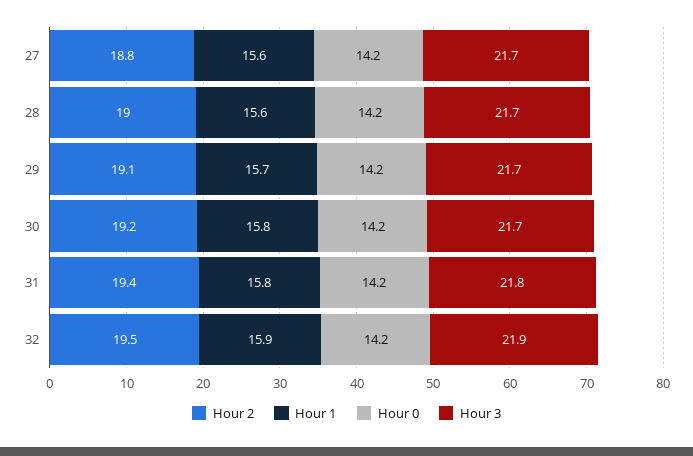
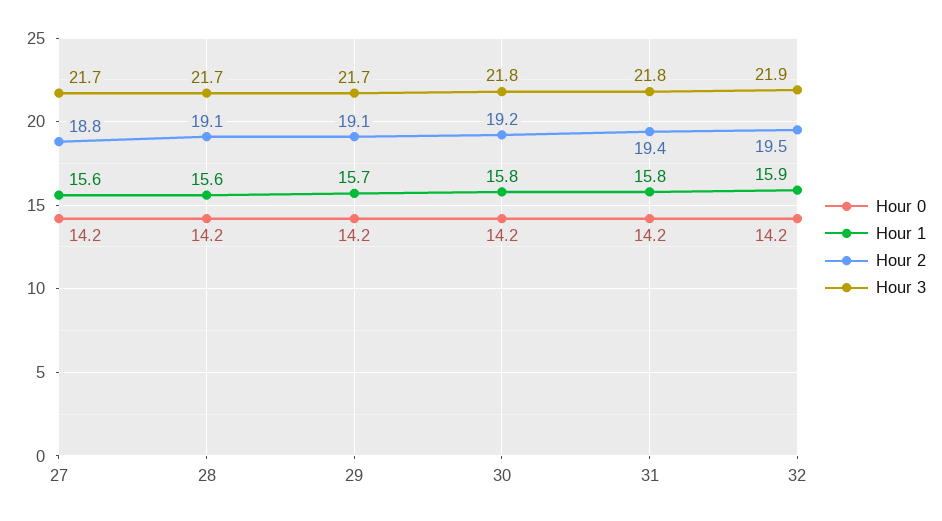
  {
    "Hour 2": {
      "27": 18.8,
-     "28": 19,
+     "28": 19.1,
      "29": 19.1,
      "30": 19.2,
      "31": 19.4,
      "32": 19.5
    },
    "Hour 1": {
      "27": 15.6,
      "28": 15.6,
      "29": 15.7,
      "30": 15.8,
      "31": 15.8,
      "32": 15.9
    },
    "Hour 0": {
      "27": 14.2,
      "28": 14.2,
      "29": 14.2,
      "30": 14.2,
      "31": 14.2,
      "32": 14.2
    },
    "Hour 3": {
      "27": 21.7,
      "28": 21.7,
      "29": 21.7,
-     "30": 21.7,
+     "30": 21.8,
      "31": 21.8,
      "32": 21.9
    }
  }

